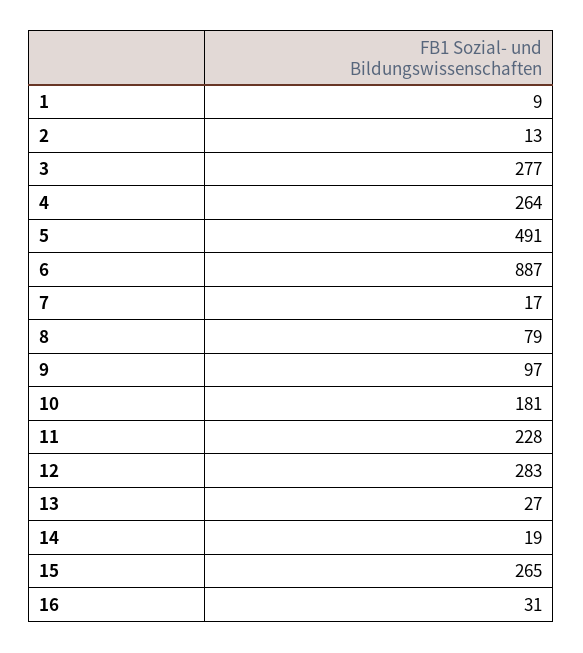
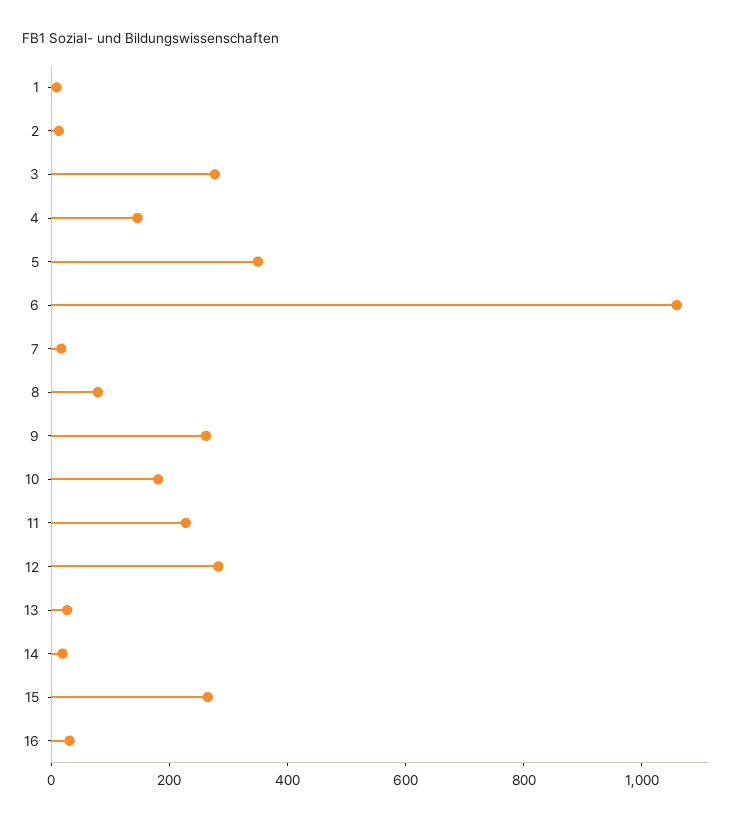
  {
    "1": 9,
    "2": 13,
    "3": 277,
-   "4": 264,
+   "4": 150,
-   "5": 491,
+   "5": 350,
-   "6": 887,
+   "6": 1050,
    "7": 17,
    "8": 79,
-   "9": 97,
+   "9": 250,
    "10": 181,
    "11": 228,
    "12": 283,
    "13": 27,
    "14": 19,
    "15": 265,
    "16": 31
  }

